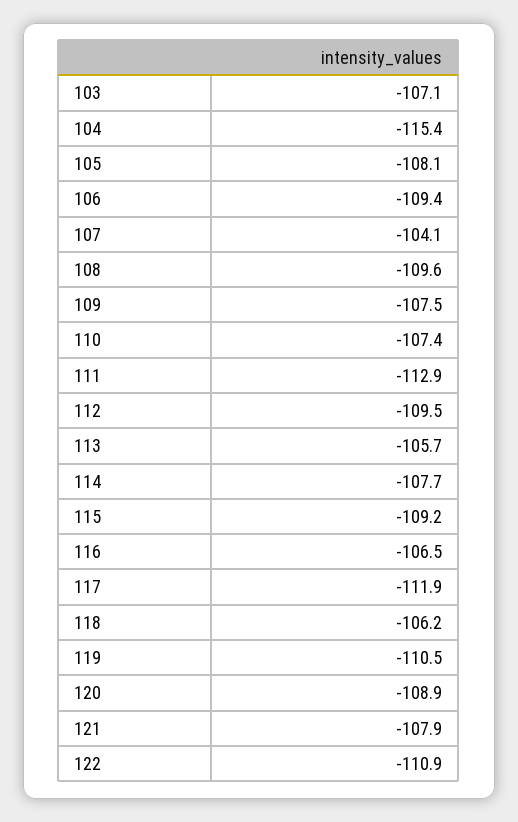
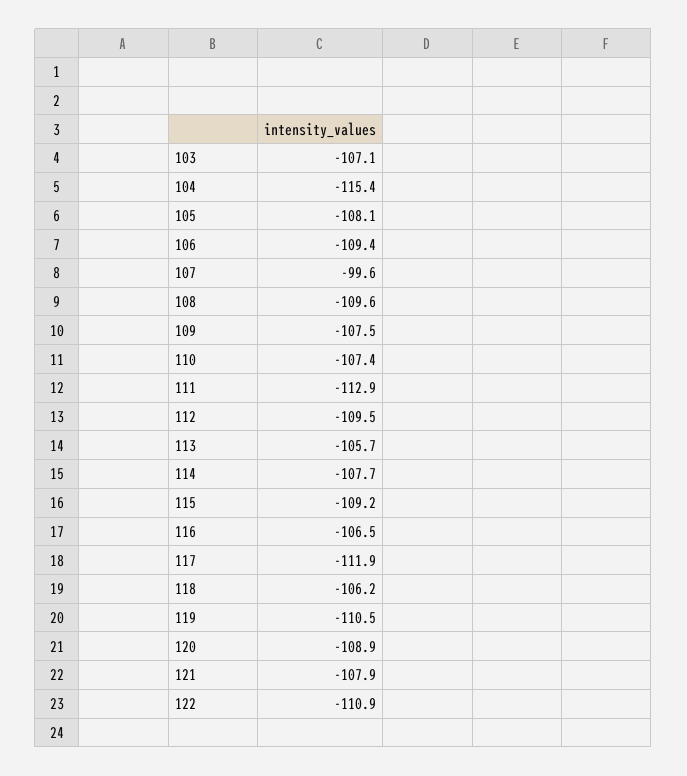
  {
    "103": -107.1,
    "104": -115.4,
    "105": -108.1,
    "106": -109.4,
-   "107": -104.1,
+   "107": -99.6,
    "108": -109.6,
    "109": -107.5,
    "110": -107.4,
    "111": -112.9,
    "112": -109.5,
    "113": -105.7,
    "114": -107.7,
    "115": -109.2,
    "116": -106.5,
    "117": -111.9,
    "118": -106.2,
    "119": -110.5,
    "120": -108.9,
    "121": -107.9,
    "122": -110.9
  }

